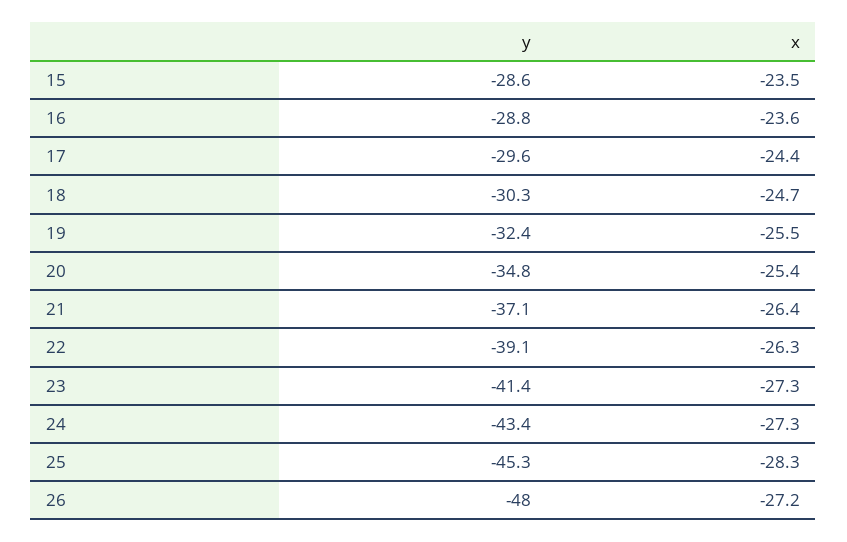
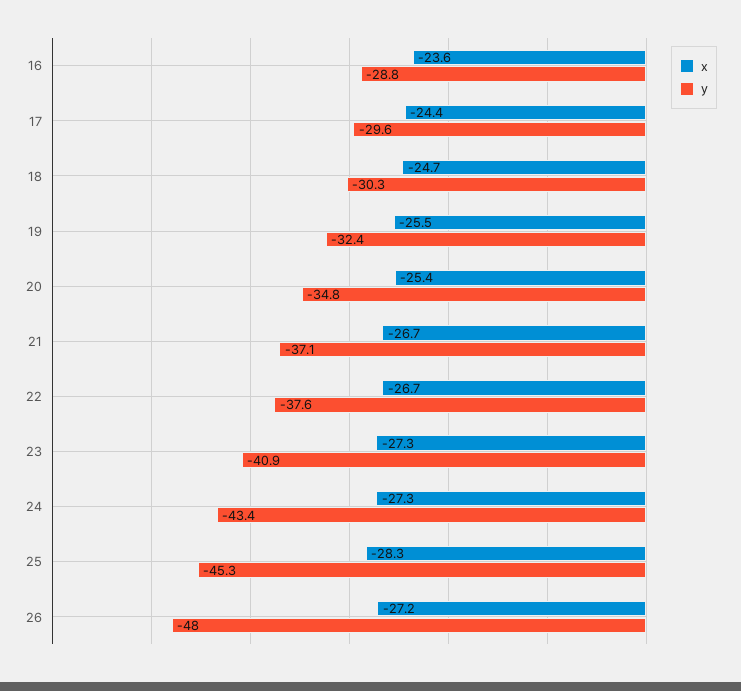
  {
    "y": {
-     "15": -28.6,
      "16": -28.8,
      "17": -29.6,
      "18": -30.3,
      "19": -32.4,
      "20": -34.8,
      "21": -37.1,
-     "22": -39.1,
+     "22": -37.6,
-     "23": -41.4,
+     "23": -40.9,
      "24": -43.4,
      "25": -45.3,
      "26": -48
    },
    "x": {
-     "15": -23.5,
      "16": -23.6,
      "17": -24.4,
      "18": -24.7,
      "19": -25.5,
      "20": -25.4,
-     "21": -26.4,
+     "21": -26.7,
-     "22": -26.3,
+     "22": -26.7,
      "23": -27.3,
      "24": -27.3,
      "25": -28.3,
      "26": -27.2
    }
  }

